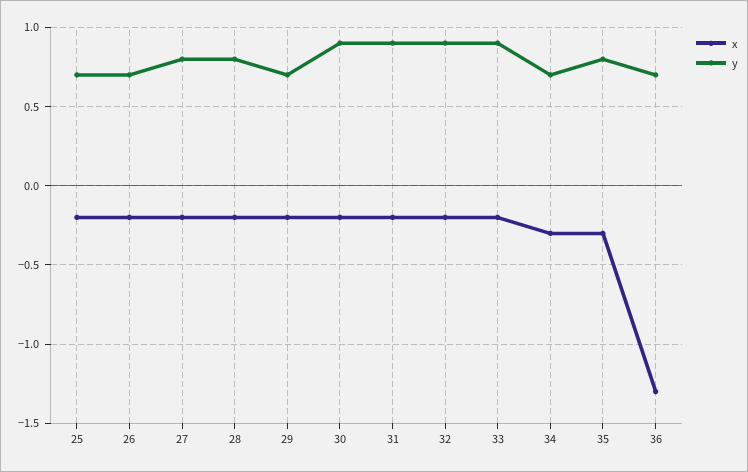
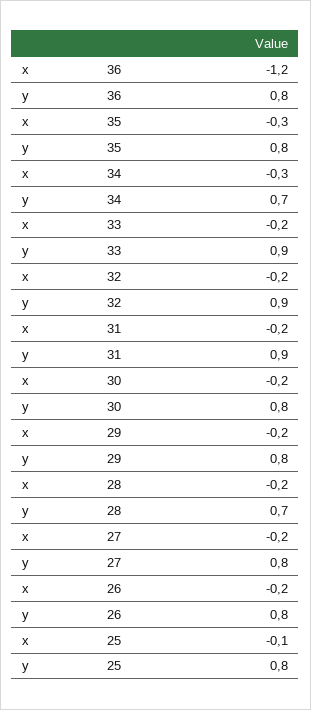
  {
    "x": {
-     "25": -0.2,
+     "25": -0.1,
      "26": -0.2,
      "27": -0.2,
      "28": -0.2,
      "29": -0.2,
      "30": -0.2,
      "31": -0.2,
      "32": -0.2,
      "33": -0.2,
      "34": -0.3,
      "35": -0.3,
-     "36": -1.3
+     "36": -1.2
    },
    "y": {
-     "25": 0.7,
+     "25": 0.8,
-     "26": 0.7,
+     "26": 0.8,
      "27": 0.8,
-     "28": 0.8,
+     "28": 0.7,
-     "29": 0.7,
+     "29": 0.8,
-     "30": 0.9,
+     "30": 0.8,
      "31": 0.9,
      "32": 0.9,
      "33": 0.9,
      "34": 0.7,
      "35": 0.8,
-     "36": 0.7
+     "36": 0.8
    }
  }

